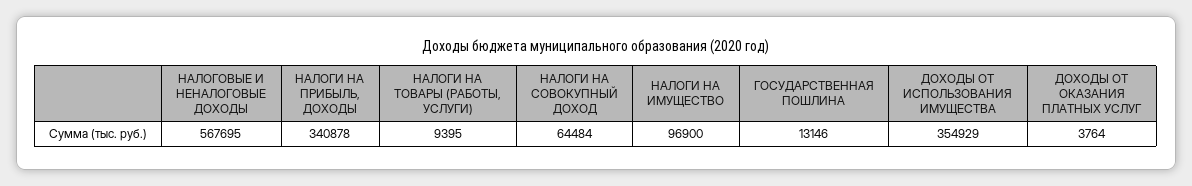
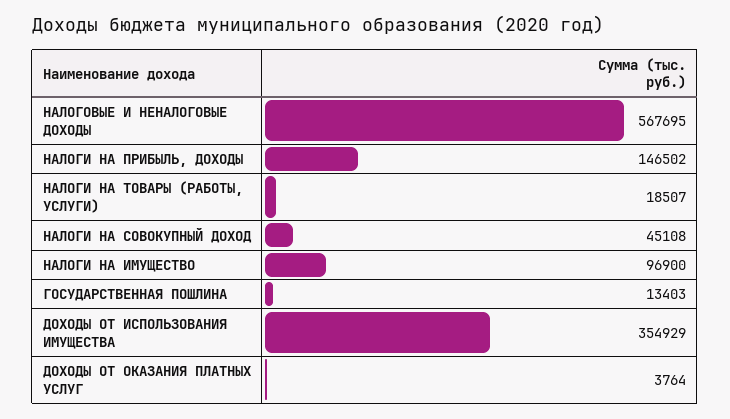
  {
    "НАЛОГОВЫЕ И НЕНАЛОГОВЫЕ ДОХОДЫ": 567695,
-   "НАЛОГИ НА ПРИБЫЛЬ, ДОХОДЫ": 340878,
+   "НАЛОГИ НА ПРИБЫЛЬ, ДОХОДЫ": 146502,
-   "НАЛОГИ НА ТОВАРЫ (РАБОТЫ, УСЛУГИ)": 9395,
+   "НАЛОГИ НА ТОВАРЫ (РАБОТЫ, УСЛУГИ)": 18507,
-   "НАЛОГИ НА СОВОКУПНЫЙ ДОХОД": 64484,
+   "НАЛОГИ НА СОВОКУПНЫЙ ДОХОД": 45108,
    "НАЛОГИ НА ИМУЩЕСТВО": 96900,
-   "ГОСУДАРСТВЕННАЯ ПОШЛИНА": 13146,
+   "ГОСУДАРСТВЕННАЯ ПОШЛИНА": 13403,
    "ДОХОДЫ ОТ ИСПОЛЬЗОВАНИЯ ИМУЩЕСТВА": 354929,
    "ДОХОДЫ ОТ ОКАЗАНИЯ ПЛАТНЫХ УСЛУГ": 3764
  }

